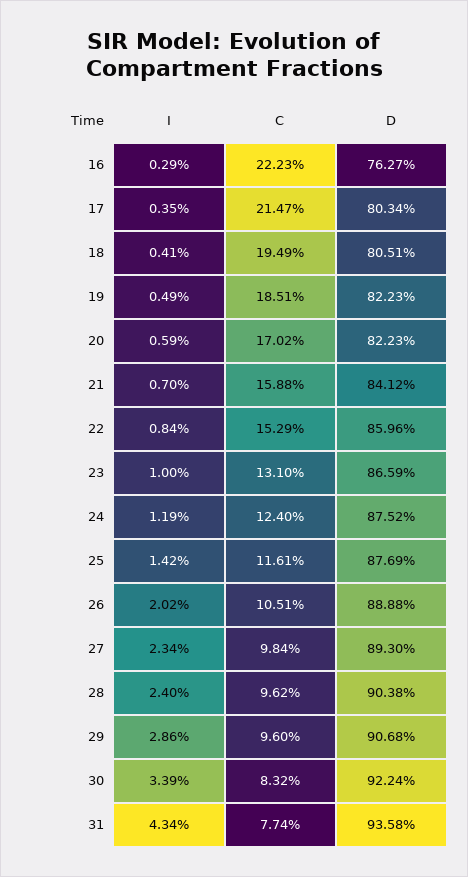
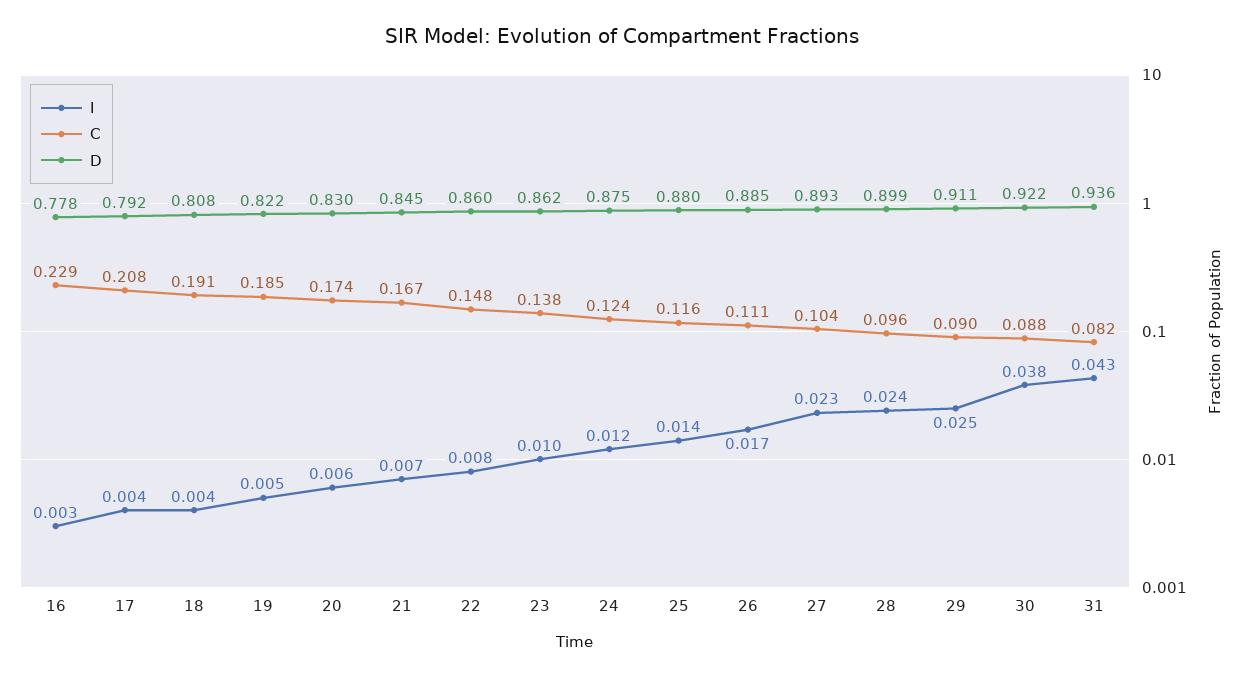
  {
    "I": {
      "16": 0.0029,
      "17": 0.0035,
      "18": 0.0041,
      "19": 0.0049,
      "20": 0.0059,
      "21": 0.007,
      "22": 0.0084,
      "23": 0.01,
      "24": 0.0119,
      "25": 0.0142,
-     "26": 0.0202,
+     "26": 0.017,
      "27": 0.0234,
      "28": 0.024,
-     "29": 0.0286,
+     "29": 0.025,
-     "30": 0.0339,
+     "30": 0.038,
      "31": 0.0434
    },
    "C": {
-     "16": 0.2223,
+     "16": 0.229,
-     "17": 0.2147,
+     "17": 0.208,
-     "18": 0.1949,
+     "18": 0.191,
      "19": 0.1851,
-     "20": 0.1702,
+     "20": 0.174,
-     "21": 0.1588,
+     "21": 0.167,
-     "22": 0.1529,
+     "22": 0.148,
-     "23": 0.131,
+     "23": 0.138,
      "24": 0.124,
      "25": 0.1161,
-     "26": 0.1051,
+     "26": 0.111,
-     "27": 0.0984,
+     "27": 0.104,
      "28": 0.0962,
-     "29": 0.096,
+     "29": 0.09,
-     "30": 0.0832,
+     "30": 0.088,
-     "31": 0.0774
+     "31": 0.082
    },
    "D": {
-     "16": 0.7627,
+     "16": 0.778,
-     "17": 0.8034,
+     "17": 0.792,
-     "18": 0.8051,
+     "18": 0.808,
      "19": 0.8223,
-     "20": 0.8223,
+     "20": 0.83,
-     "21": 0.8412,
+     "21": 0.845,
      "22": 0.8596,
-     "23": 0.8659,
+     "23": 0.862,
      "24": 0.8752,
-     "25": 0.8769,
+     "25": 0.88,
-     "26": 0.8888,
+     "26": 0.885,
      "27": 0.893,
-     "28": 0.9038,
+     "28": 0.899,
-     "29": 0.9068,
+     "29": 0.911,
      "30": 0.9224,
      "31": 0.9358
    }
  }

